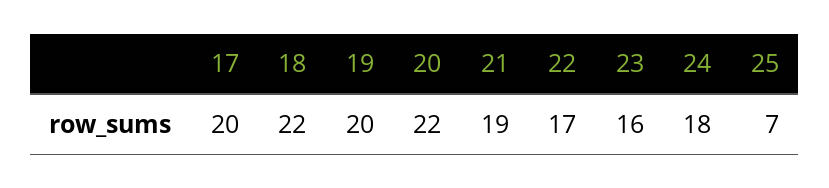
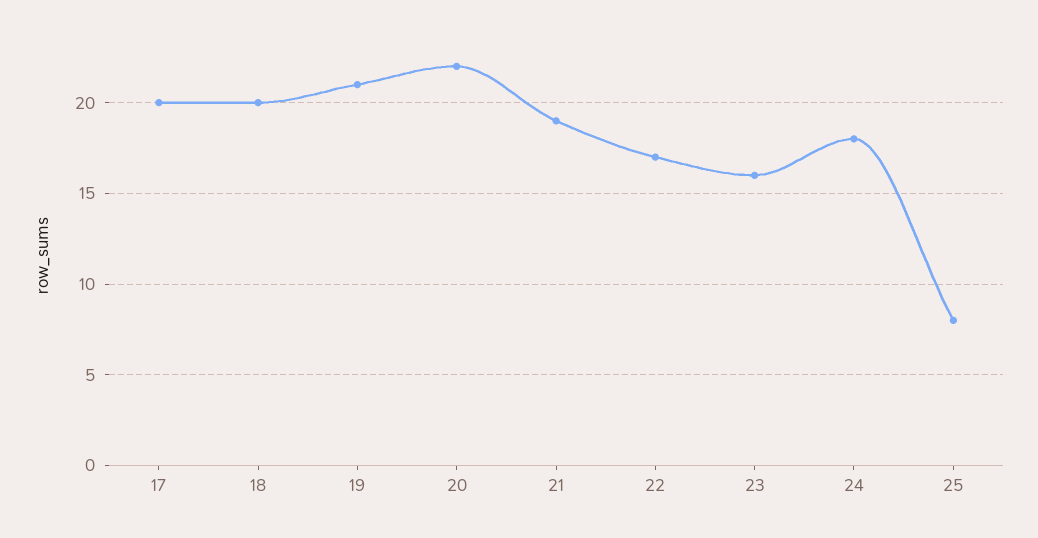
  {
    "17": 20,
-   "18": 22,
+   "18": 20,
-   "19": 20,
+   "19": 21,
    "20": 22,
    "21": 19,
    "22": 17,
    "23": 16,
    "24": 18,
-   "25": 7
+   "25": 8
  }

